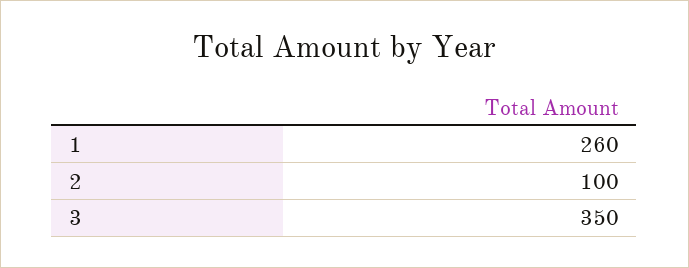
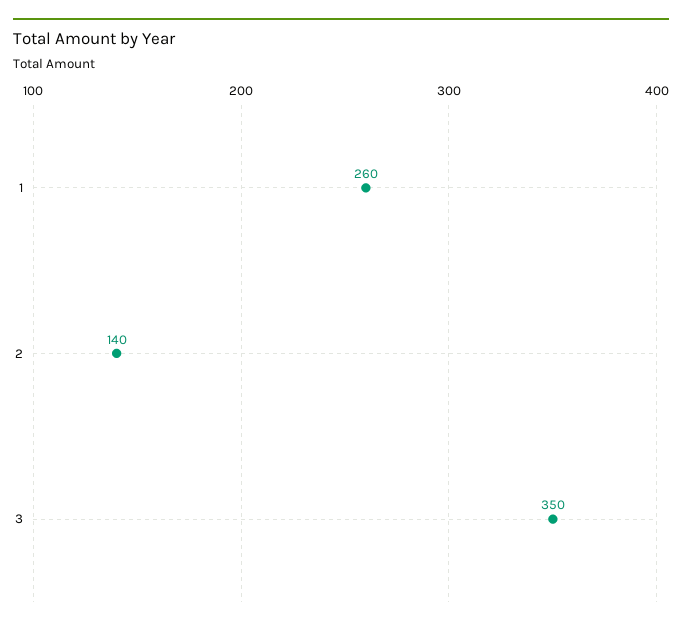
  {
    "1": 260,
-   "2": 100,
+   "2": 140,
    "3": 350
  }

